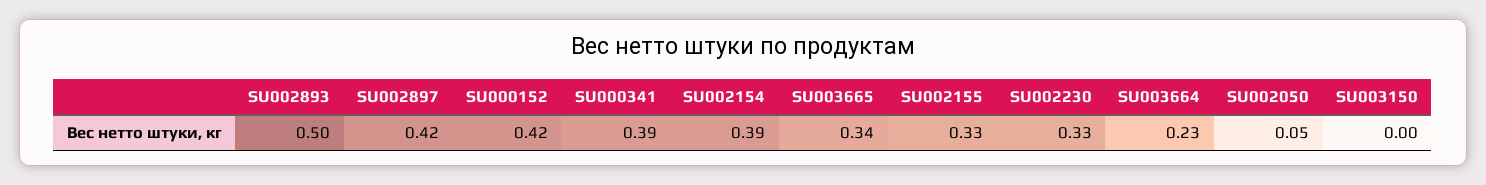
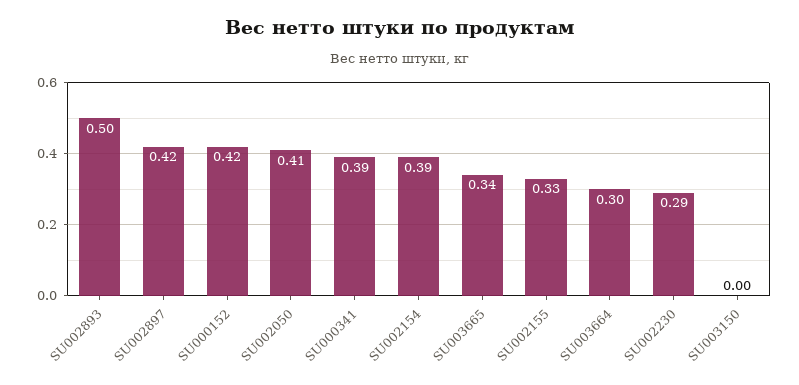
  {
    "SU002893": 0.5,
    "SU002897": 0.42,
    "SU000152": 0.42,
    "SU000341": 0.39,
    "SU002154": 0.39,
    "SU003665": 0.34,
    "SU002155": 0.33,
-   "SU002230": 0.33,
+   "SU002230": 0.29,
-   "SU003664": 0.23,
+   "SU003664": 0.3,
-   "SU002050": 0.05,
+   "SU002050": 0.41,
    "SU003150": 0
  }

